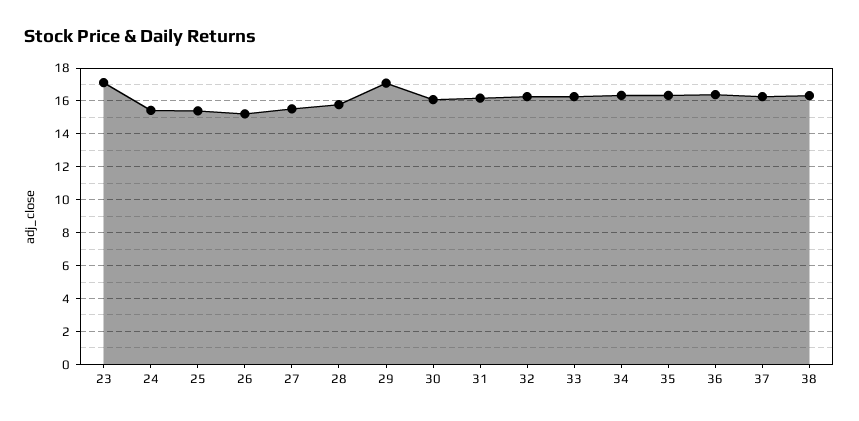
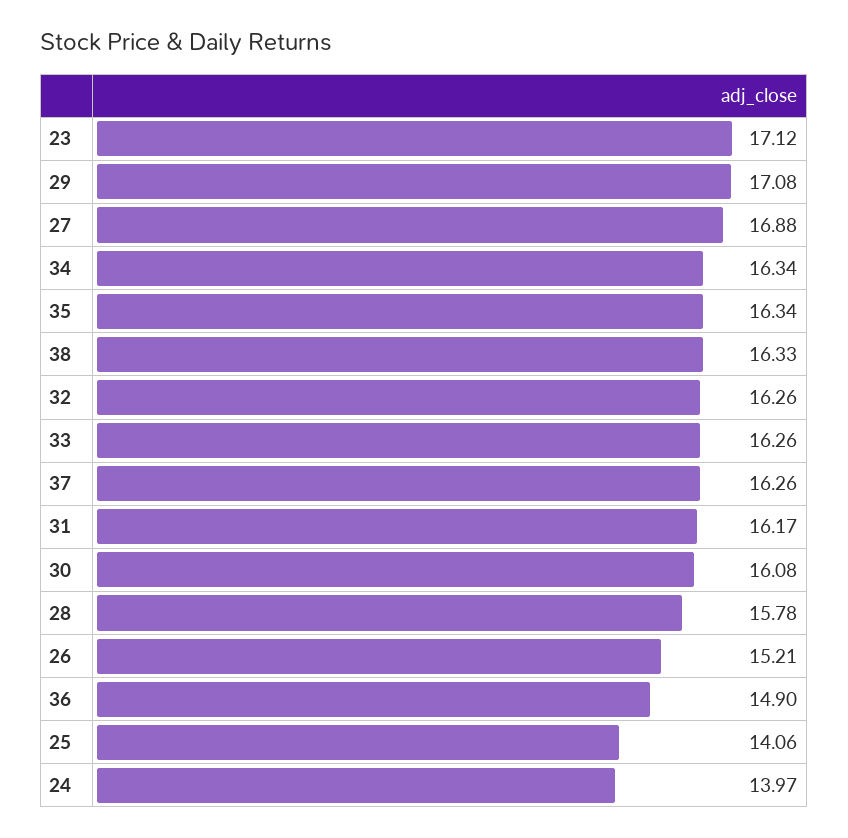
  {
    "23": 17.12,
-   "24": 15.5,
+   "24": 13.97,
-   "25": 15.5,
+   "25": 14.06,
    "26": 15.21,
-   "27": 15.5,
+   "27": 16.88,
    "28": 15.78,
    "29": 17.08,
    "30": 16.08,
    "31": 16.17,
    "32": 16.26,
    "33": 16.26,
    "34": 16.34,
    "35": 16.34,
-   "36": 16.5,
+   "36": 14.9,
    "37": 16.26,
    "38": 16.33
  }

